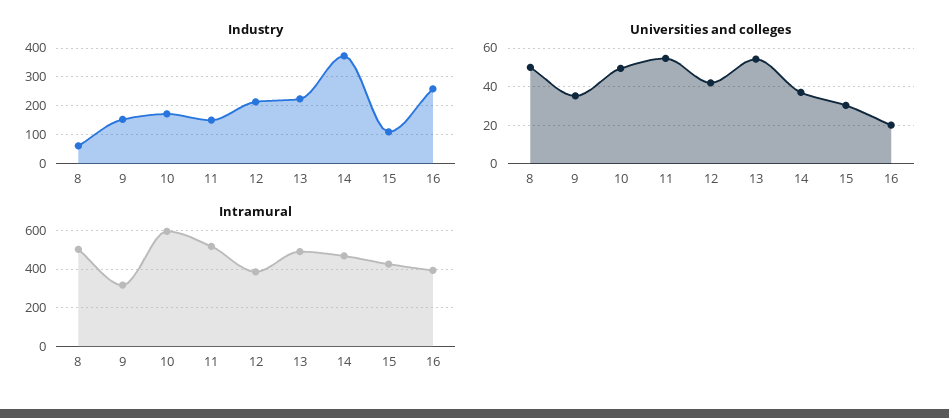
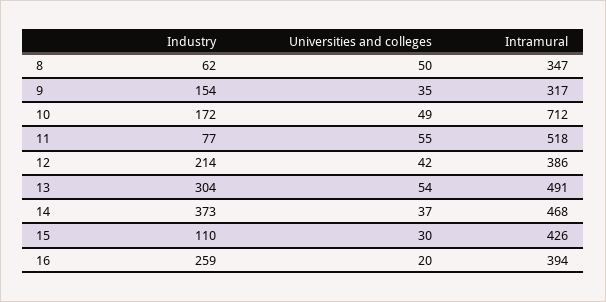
  {
    "Industry": {
      "8": 62,
      "9": 154,
      "10": 172,
-     "11": 150,
+     "11": 77,
      "12": 214,
-     "13": 225,
+     "13": 304,
      "14": 373,
      "15": 110,
      "16": 259
    },
    "Universities and colleges": {
      "8": 50,
      "9": 35,
      "10": 49,
      "11": 55,
      "12": 42,
      "13": 54,
      "14": 37,
      "15": 30,
      "16": 20
    },
    "Intramural": {
-     "8": 500,
+     "8": 347,
      "9": 317,
-     "10": 600,
+     "10": 712,
      "11": 518,
      "12": 386,
      "13": 491,
      "14": 468,
      "15": 426,
      "16": 394
    }
  }

